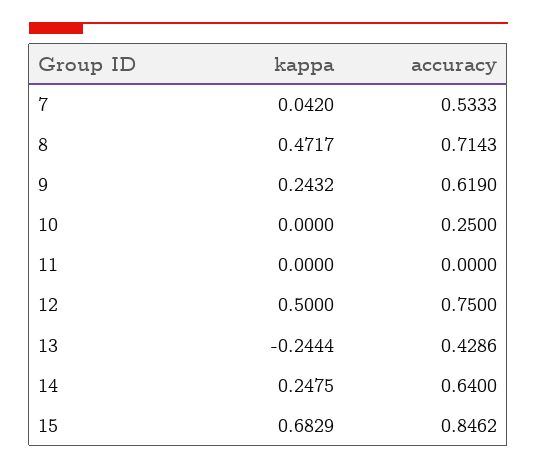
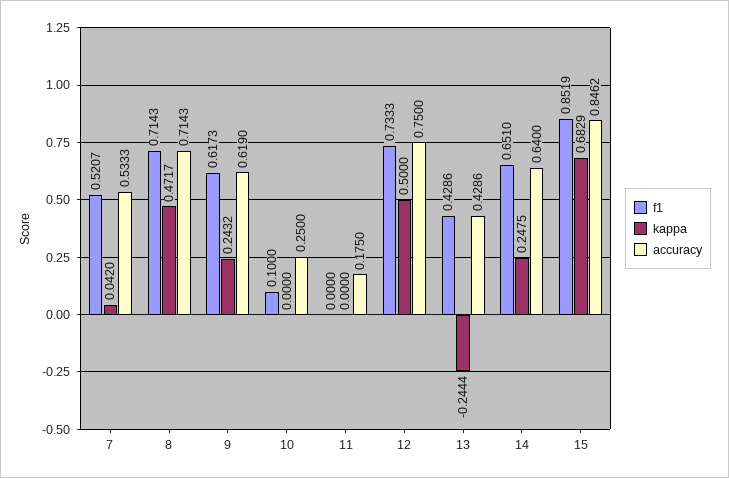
  {
    "kappa": {
      "7": 0.042,
      "8": 0.4717,
      "9": 0.2432,
      "10": 0,
      "11": 0,
      "12": 0.5,
      "13": -0.2444,
      "14": 0.2475,
      "15": 0.6829
    },
    "accuracy": {
      "7": 0.5333,
      "8": 0.7143,
      "9": 0.619,
      "10": 0.25,
-     "11": 0,
+     "11": 0.175,
      "12": 0.75,
      "13": 0.4286,
      "14": 0.64,
      "15": 0.8462
-   }
+   },
+   "f1": {
+     "7": 0.5207,
+     "8": 0.7143,
+     "9": 0.6173,
+     "10": 0.1,
+     "11": 0,
+     "12": 0.7333,
+     "13": 0.4286,
+     "14": 0.651,
+     "15": 0.8519
+   }
  }

